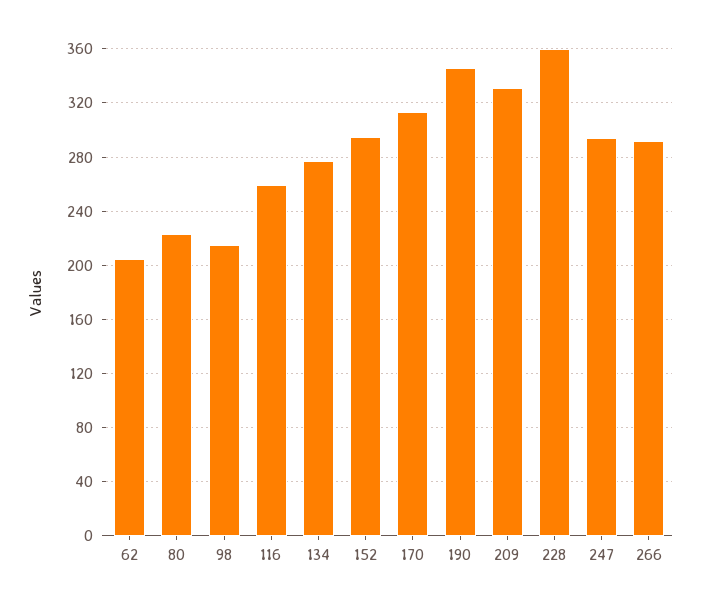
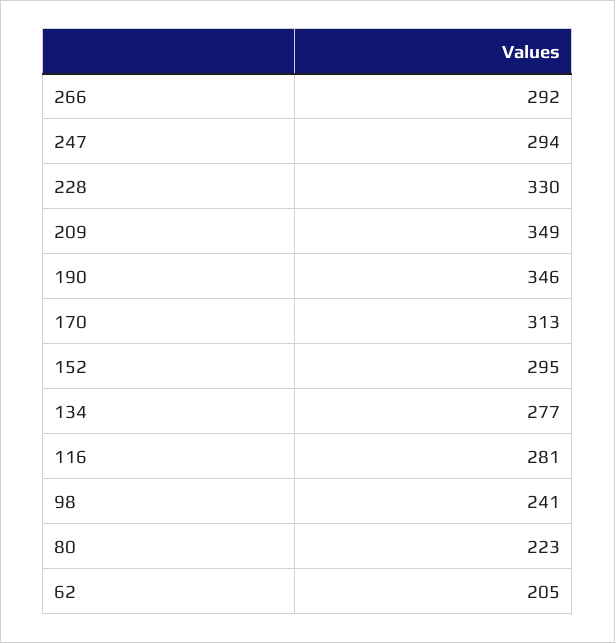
  {
    "62": 205,
    "80": 223,
-   "98": 215,
+   "98": 241,
-   "116": 260,
+   "116": 281,
    "134": 277,
    "152": 295,
    "170": 313,
    "190": 346,
-   "209": 330,
+   "209": 349,
-   "228": 360,
+   "228": 330,
    "247": 294,
    "266": 292
  }

